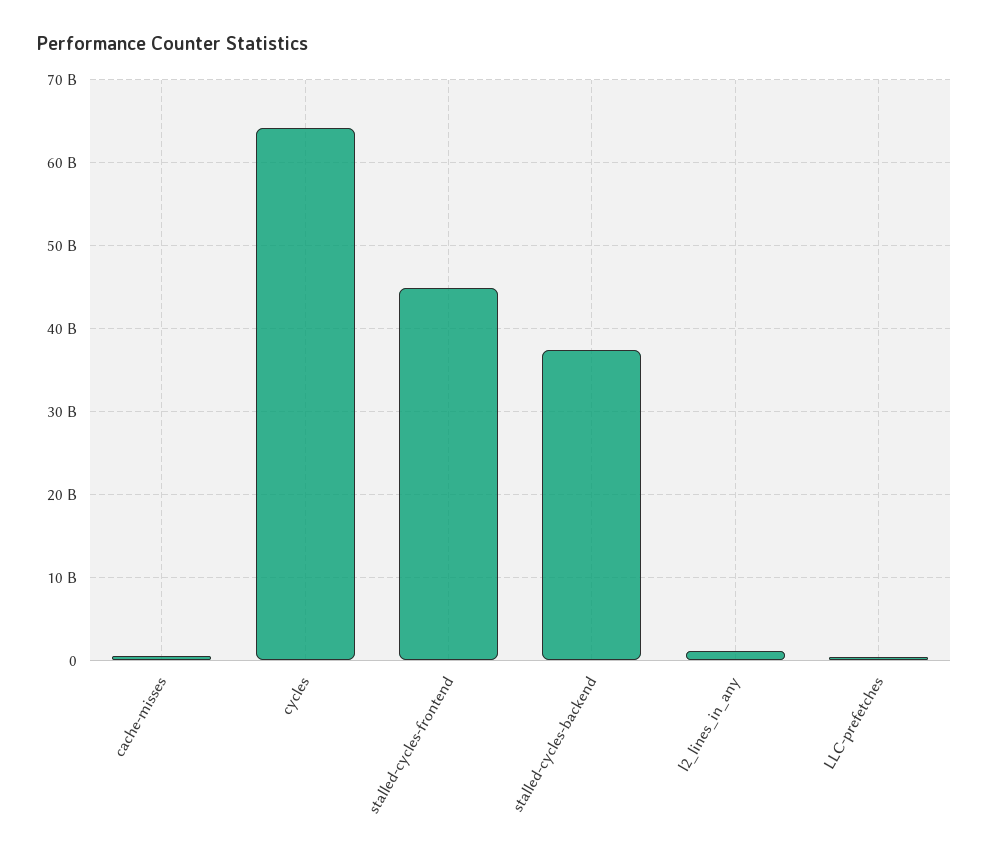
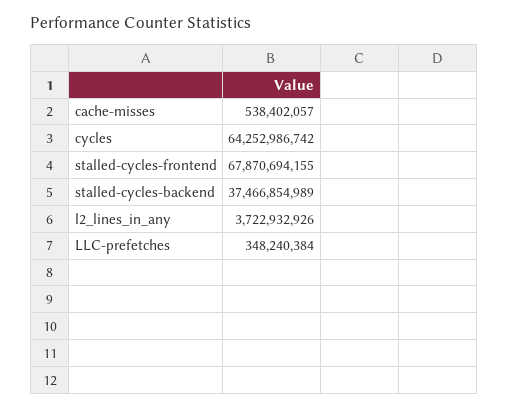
  {
    "cache-misses": 538402057,
    "cycles": 64252986742,
-   "stalled-cycles-frontend": 45000000000,
+   "stalled-cycles-frontend": 67870694155,
    "stalled-cycles-backend": 37466854989,
-   "l2_lines_in_any": 1000000000,
+   "l2_lines_in_any": 3722932926,
    "LLC-prefetches": 348240384
  }

